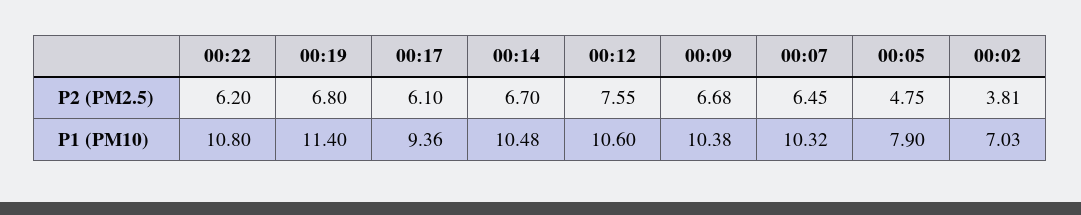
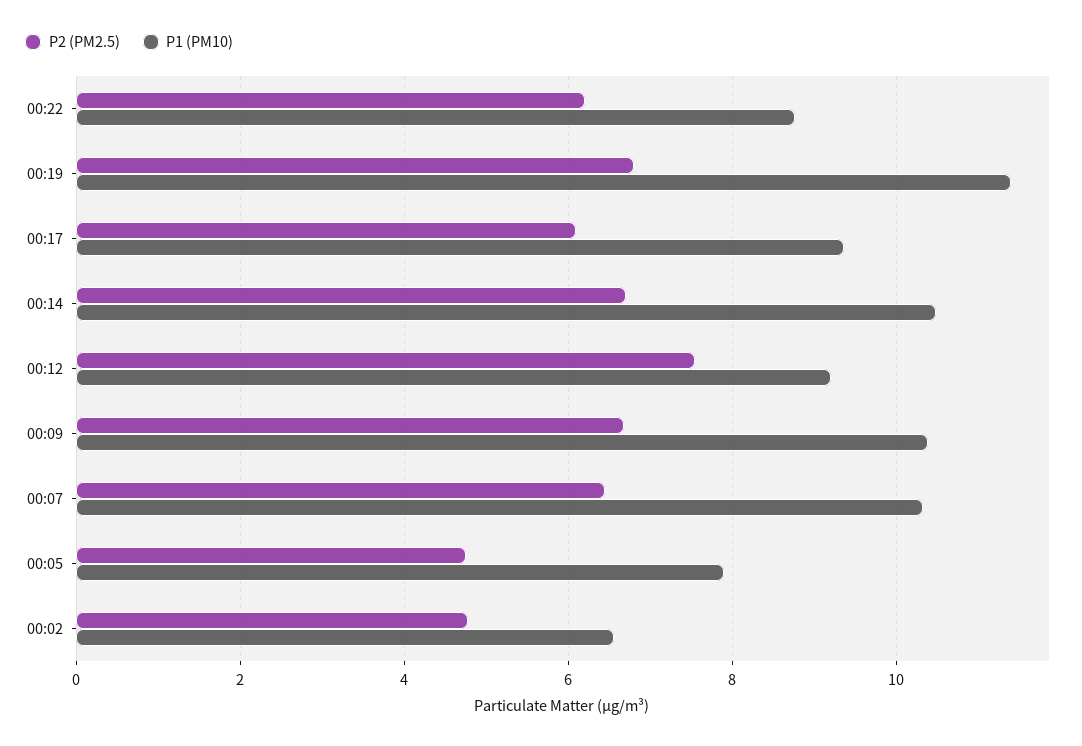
  {
    "P2 (PM2.5)": {
      "00:22": 6.2,
      "00:19": 6.8,
      "00:17": 6.1,
      "00:14": 6.7,
      "00:12": 7.55,
      "00:09": 6.68,
      "00:07": 6.45,
      "00:05": 4.75,
-     "00:02": 3.81
+     "00:02": 4.8
    },
    "P1 (PM10)": {
-     "00:22": 10.8,
+     "00:22": 8.8,
      "00:19": 11.4,
      "00:17": 9.36,
      "00:14": 10.48,
-     "00:12": 10.6,
+     "00:12": 9.2,
      "00:09": 10.38,
      "00:07": 10.32,
      "00:05": 7.9,
-     "00:02": 7.03
+     "00:02": 6.6
    }
  }

